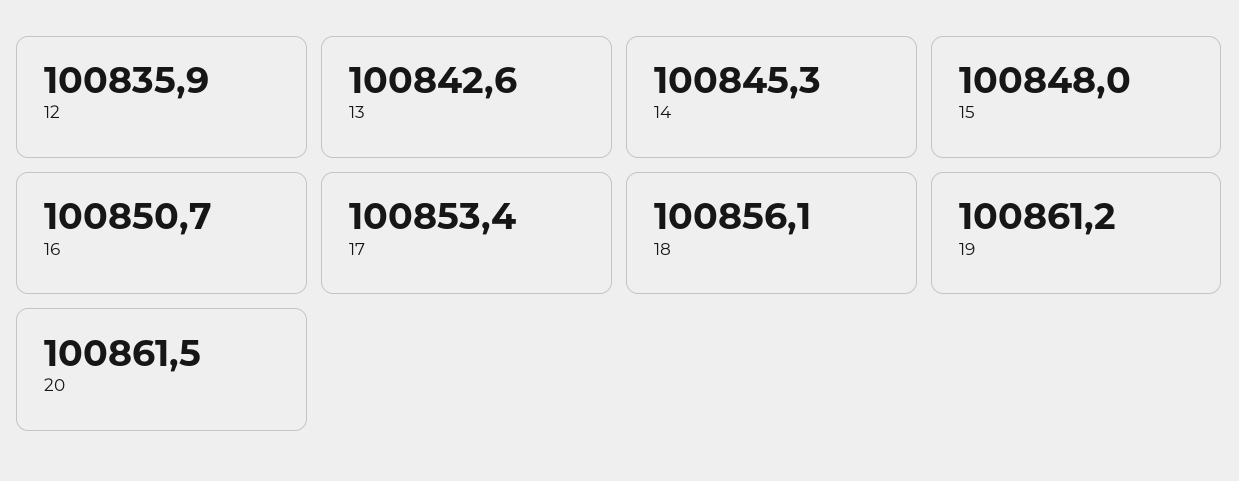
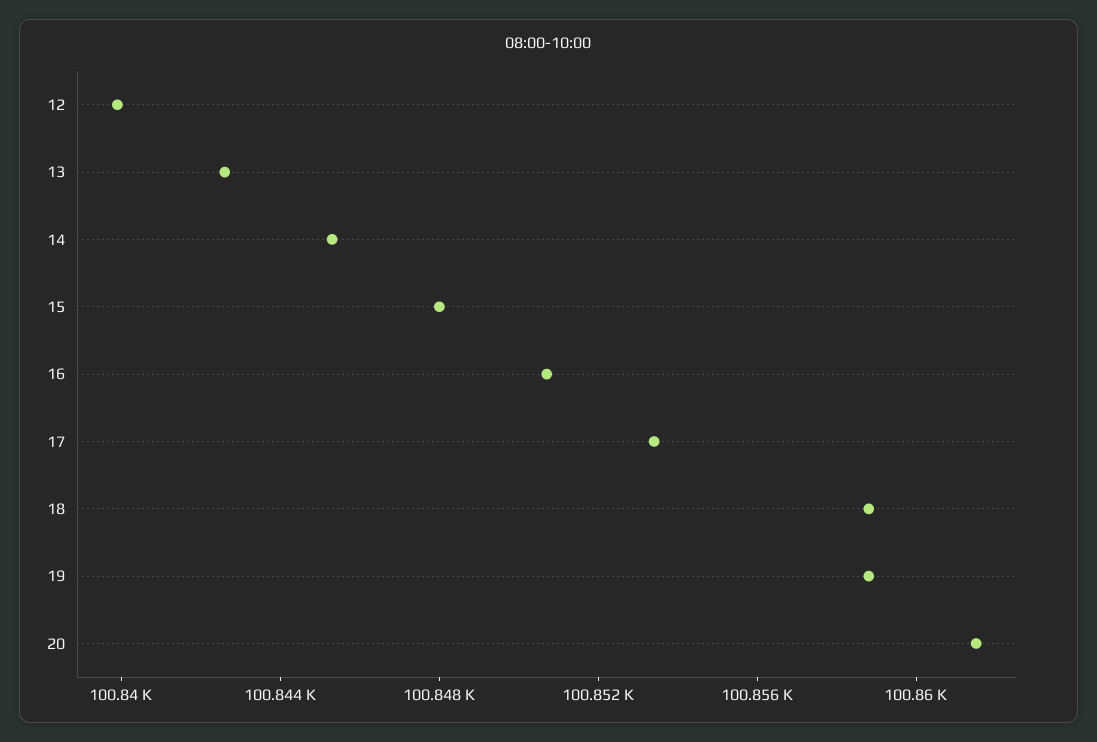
  {
-   "12": 100835.9,
+   "12": 100840,
    "13": 100842.6,
    "14": 100845.3,
    "15": 100848,
    "16": 100850.7,
    "17": 100853.4,
-   "18": 100856.1,
+   "18": 100859,
-   "19": 100861.2,
+   "19": 100859,
    "20": 100861.5
  }

